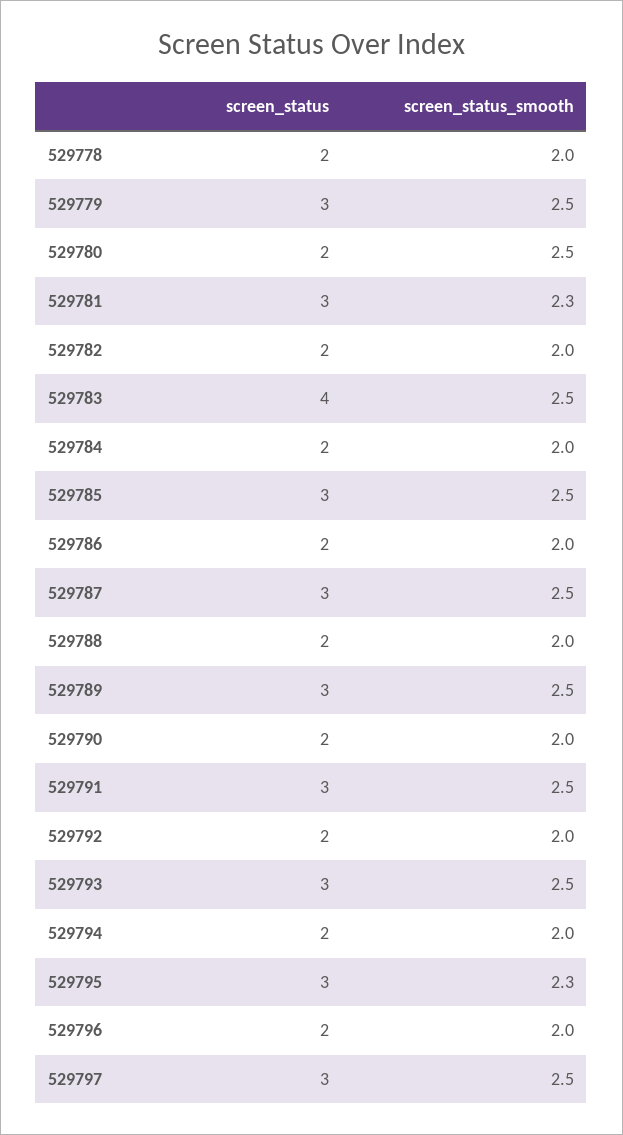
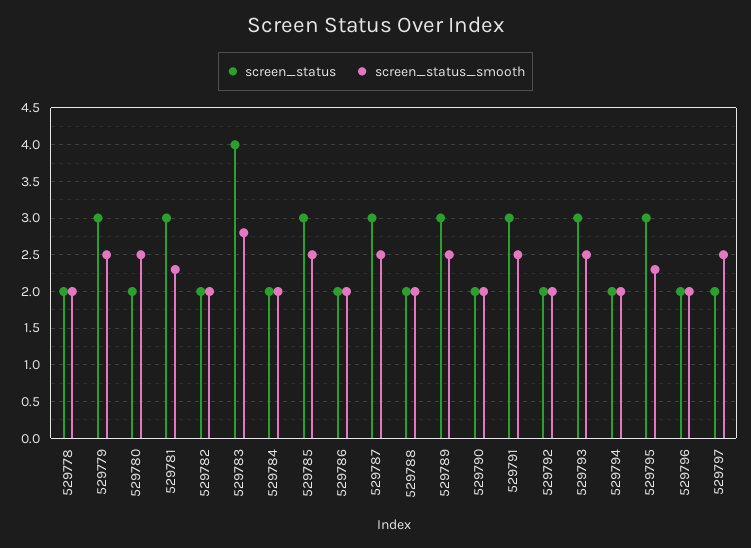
  {
    "screen_status": {
      "529778": 2,
      "529779": 3,
      "529780": 2,
      "529781": 3,
      "529782": 2,
      "529783": 4,
      "529784": 2,
      "529785": 3,
      "529786": 2,
      "529787": 3,
      "529788": 2,
      "529789": 3,
      "529790": 2,
      "529791": 3,
      "529792": 2,
      "529793": 3,
      "529794": 2,
      "529795": 3,
      "529796": 2,
-     "529797": 3
+     "529797": 2
    },
    "screen_status_smooth": {
      "529778": 2,
      "529779": 2.5,
      "529780": 2.5,
      "529781": 2.3,
      "529782": 2,
-     "529783": 2.5,
+     "529783": 2.8,
      "529784": 2,
      "529785": 2.5,
      "529786": 2,
      "529787": 2.5,
      "529788": 2,
      "529789": 2.5,
      "529790": 2,
      "529791": 2.5,
      "529792": 2,
      "529793": 2.5,
      "529794": 2,
      "529795": 2.3,
      "529796": 2,
      "529797": 2.5
    }
  }

